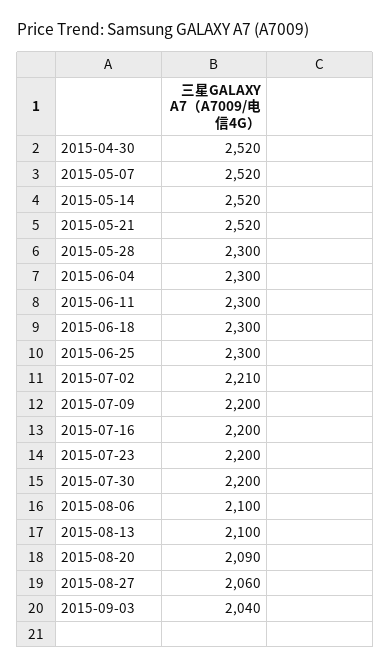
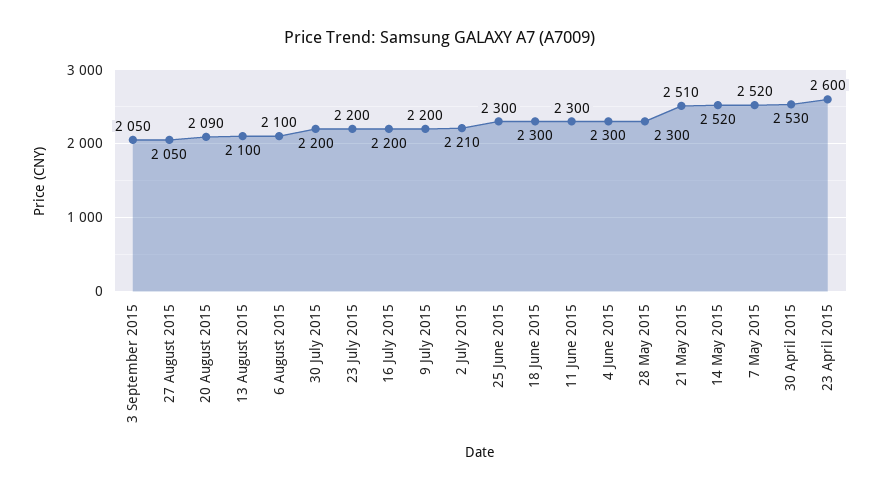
  {
-   "2015-04-30": 2520,
+   "2015-04-30": 2530,
    "2015-05-07": 2520,
    "2015-05-14": 2520,
-   "2015-05-21": 2520,
+   "2015-05-21": 2510,
    "2015-05-28": 2300,
    "2015-06-04": 2300,
    "2015-06-11": 2300,
    "2015-06-18": 2300,
    "2015-06-25": 2300,
    "2015-07-02": 2210,
    "2015-07-09": 2200,
    "2015-07-16": 2200,
    "2015-07-23": 2200,
    "2015-07-30": 2200,
    "2015-08-06": 2100,
    "2015-08-13": 2100,
    "2015-08-20": 2090,
-   "2015-08-27": 2060,
+   "2015-08-27": 2050,
-   "2015-09-03": 2040
+   "2015-09-03": 2050,
+   "23 April 2015": 2600
  }

